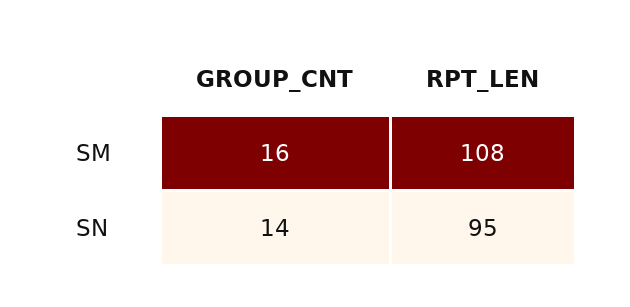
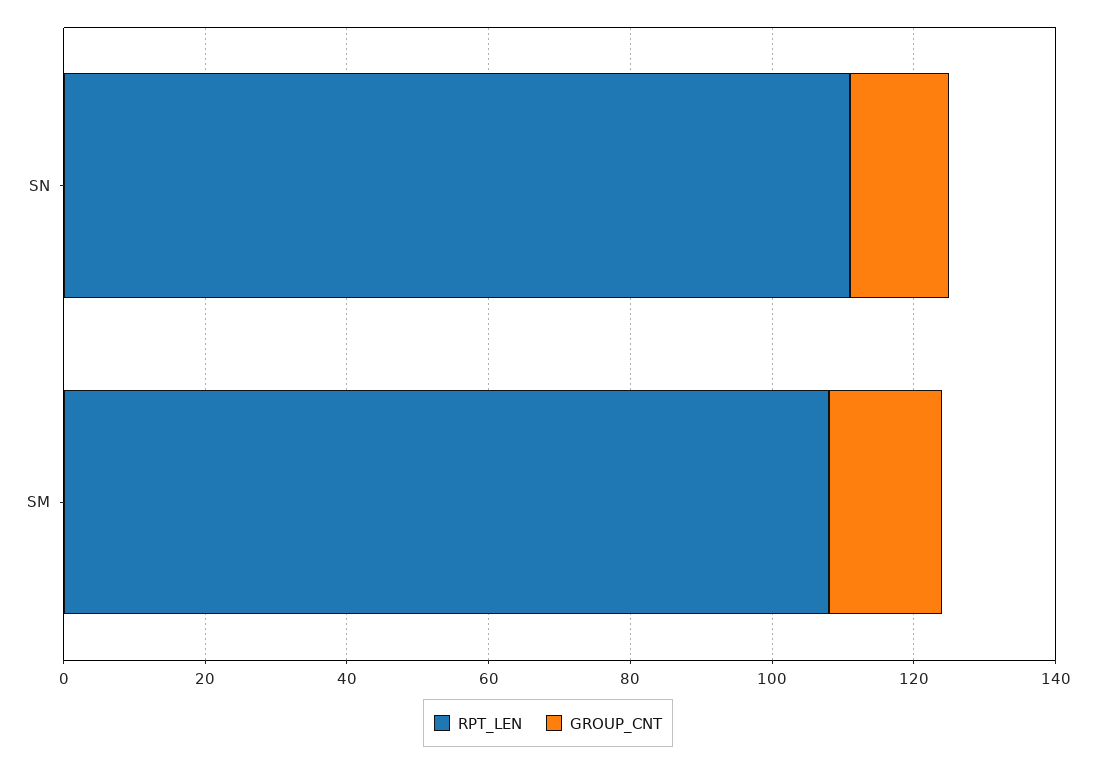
  {
    "GROUP_CNT": {
      "SM": 16,
      "SN": 14
    },
    "RPT_LEN": {
      "SM": 108,
-     "SN": 95
+     "SN": 110
    }
  }

